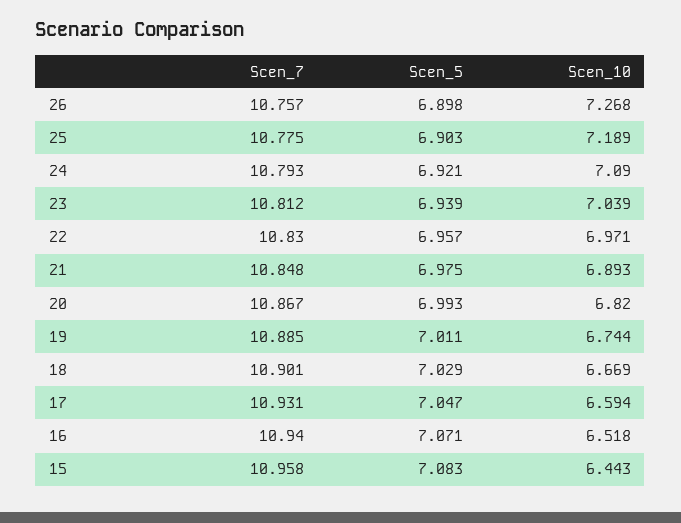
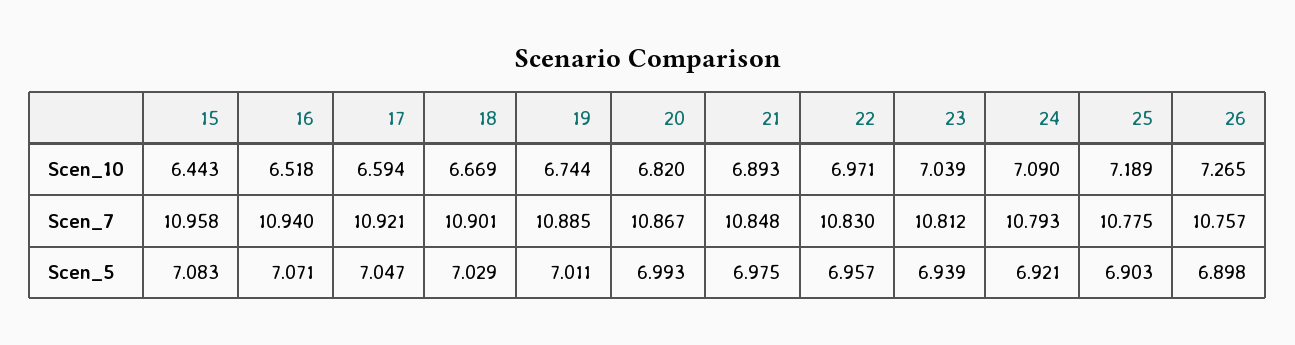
  {
    "Scen_7": {
      "26": 10.757,
      "25": 10.775,
      "24": 10.793,
      "23": 10.812,
      "22": 10.83,
      "21": 10.848,
      "20": 10.867,
      "19": 10.885,
      "18": 10.901,
-     "17": 10.931,
+     "17": 10.921,
      "16": 10.94,
      "15": 10.958
    },
    "Scen_5": {
      "26": 6.898,
      "25": 6.903,
      "24": 6.921,
      "23": 6.939,
      "22": 6.957,
      "21": 6.975,
      "20": 6.993,
      "19": 7.011,
      "18": 7.029,
      "17": 7.047,
      "16": 7.071,
      "15": 7.083
    },
    "Scen_10": {
-     "26": 7.268,
+     "26": 7.265,
      "25": 7.189,
      "24": 7.09,
      "23": 7.039,
      "22": 6.971,
      "21": 6.893,
      "20": 6.82,
      "19": 6.744,
      "18": 6.669,
      "17": 6.594,
      "16": 6.518,
      "15": 6.443
    }
  }

